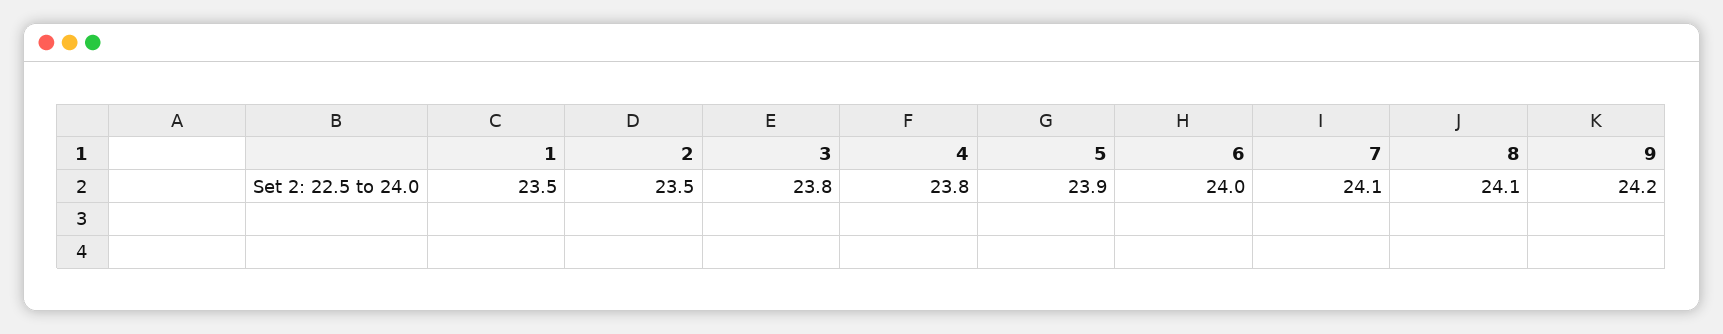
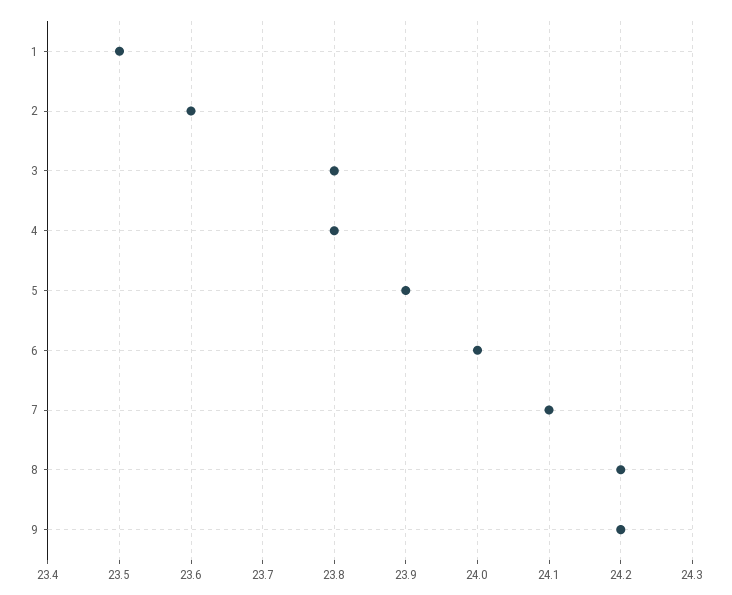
  {
    "1": 23.5,
-   "2": 23.5,
+   "2": 23.6,
    "3": 23.8,
    "4": 23.8,
    "5": 23.9,
    "6": 24,
    "7": 24.1,
-   "8": 24.1,
+   "8": 24.2,
    "9": 24.2
  }

